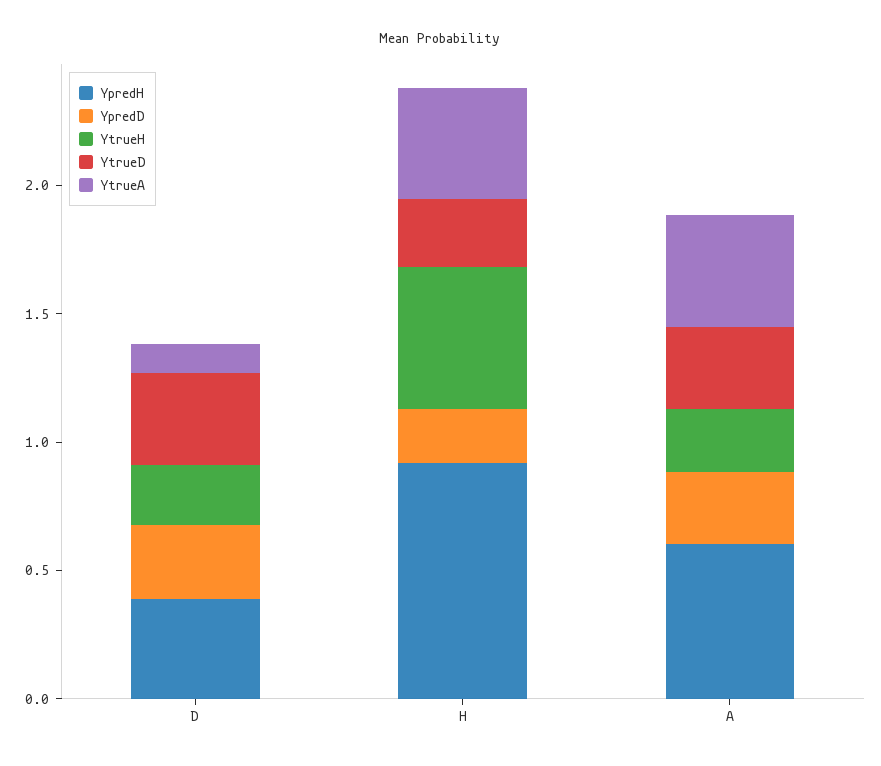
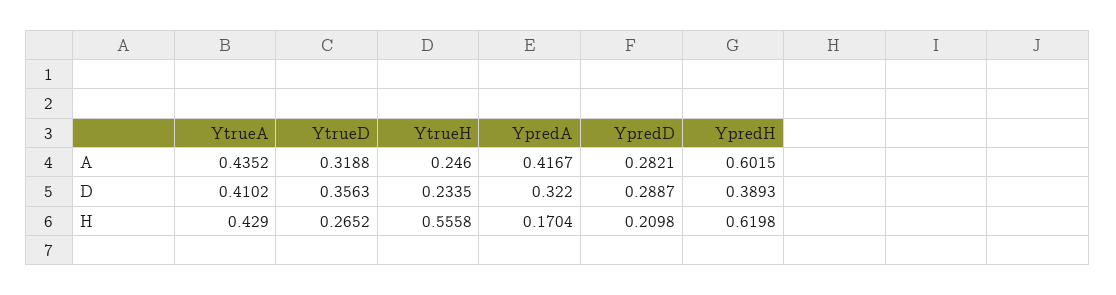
  {
    "YpredH": {
      "D": 0.3893,
-     "H": 0.9,
+     "H": 0.6198,
      "A": 0.6015
    },
    "YpredD": {
      "D": 0.2887,
      "H": 0.2098,
      "A": 0.2821
    },
    "YtrueH": {
      "D": 0.2335,
      "H": 0.5558,
      "A": 0.246
    },
    "YtrueD": {
      "D": 0.3563,
      "H": 0.2652,
      "A": 0.3188
    },
    "YtrueA": {
-     "D": 0.1,
+     "D": 0.4102,
      "H": 0.429,
      "A": 0.4352
-   }
+   },
+   "YpredA": {
+     "A": 0.4167,
+     "D": 0.322,
+     "H": 0.1704
+   }
  }

